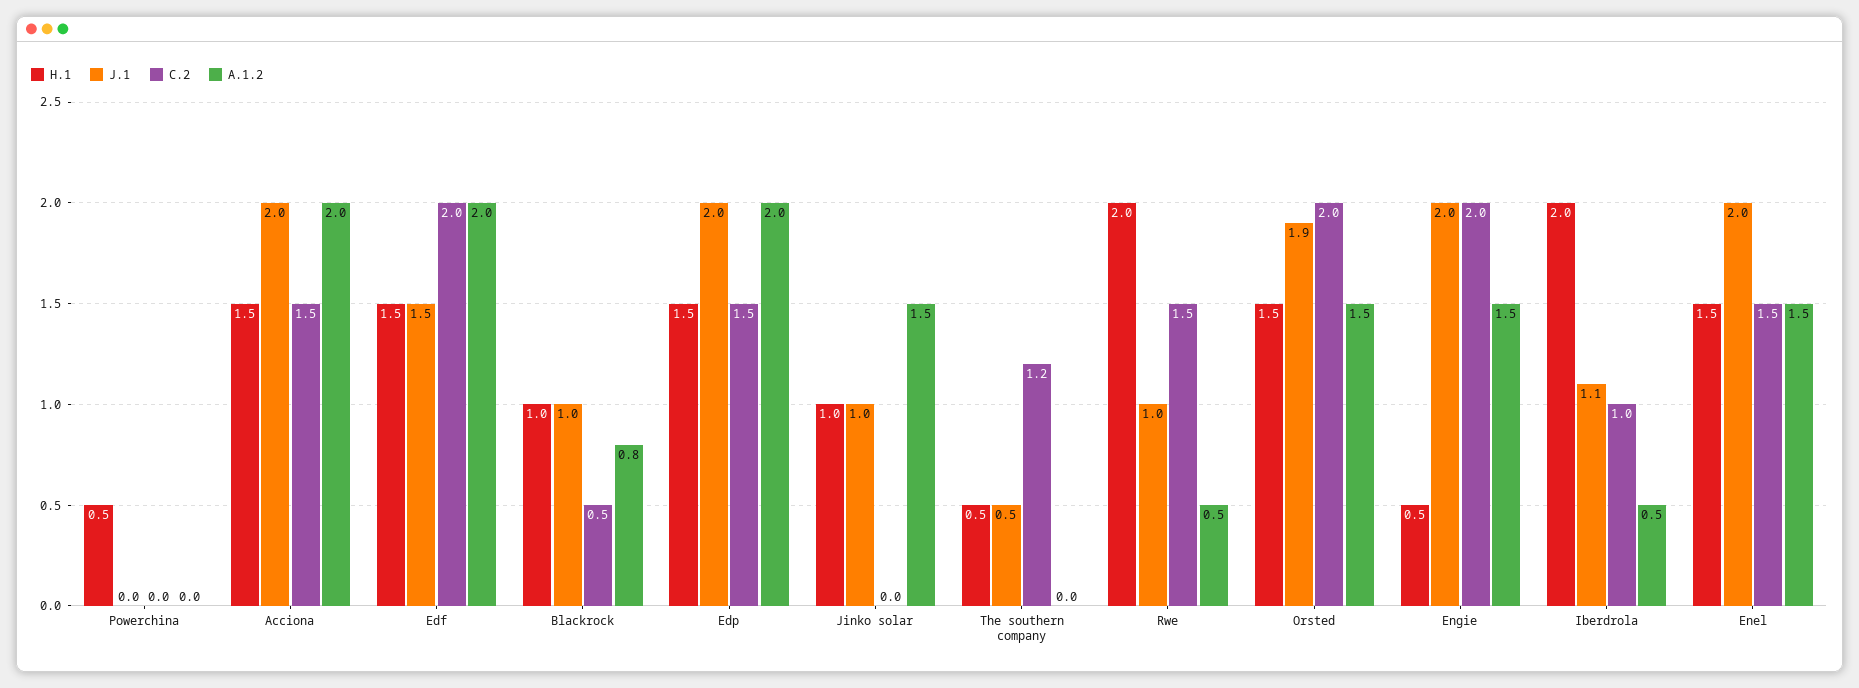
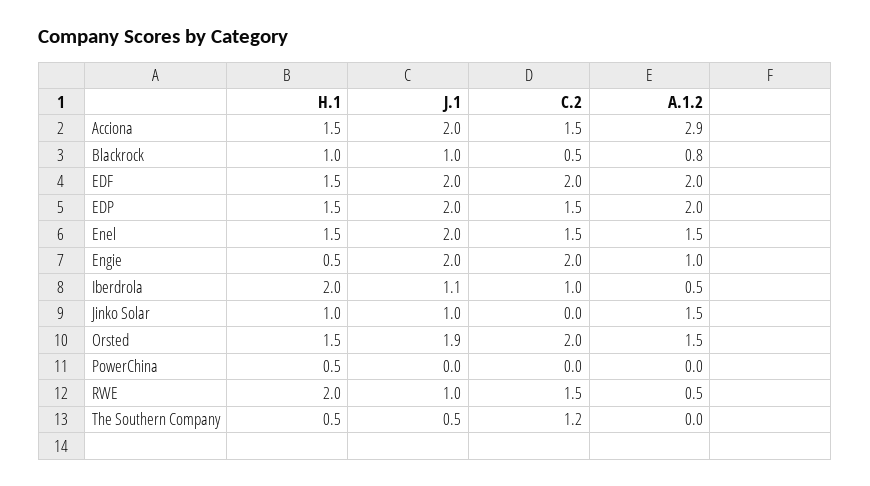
  {
    "H.1": {
      "Powerchina": 0.5,
      "Acciona": 1.5,
      "Edf": 1.5,
      "Blackrock": 1,
      "Edp": 1.5,
      "Jinko solar": 1,
      "The southern company": 0.5,
      "Rwe": 2,
      "Orsted": 1.5,
      "Engie": 0.5,
      "Iberdrola": 2,
      "Enel": 1.5
    },
    "J.1": {
      "Powerchina": 0,
      "Acciona": 2,
-     "Edf": 1.5,
+     "Edf": 2,
      "Blackrock": 1,
      "Edp": 2,
      "Jinko solar": 1,
      "The southern company": 0.5,
      "Rwe": 1,
      "Orsted": 1.9,
      "Engie": 2,
      "Iberdrola": 1.1,
      "Enel": 2
    },
    "C.2": {
      "Powerchina": 0,
      "Acciona": 1.5,
      "Edf": 2,
      "Blackrock": 0.5,
      "Edp": 1.5,
      "Jinko solar": 0,
      "The southern company": 1.2,
      "Rwe": 1.5,
      "Orsted": 2,
      "Engie": 2,
      "Iberdrola": 1,
      "Enel": 1.5
    },
    "A.1.2": {
      "Powerchina": 0,
-     "Acciona": 2,
+     "Acciona": 2.9,
      "Edf": 2,
      "Blackrock": 0.8,
      "Edp": 2,
      "Jinko solar": 1.5,
      "The southern company": 0,
      "Rwe": 0.5,
      "Orsted": 1.5,
-     "Engie": 1.5,
+     "Engie": 1,
      "Iberdrola": 0.5,
      "Enel": 1.5
    }
  }

